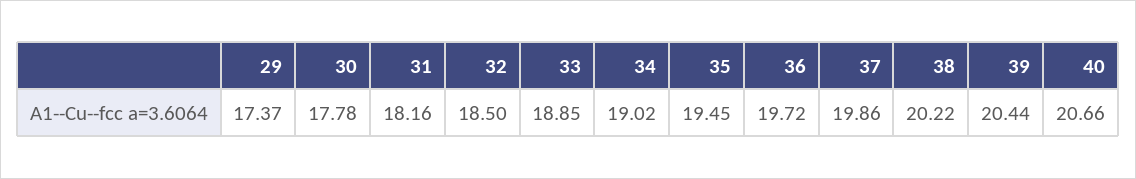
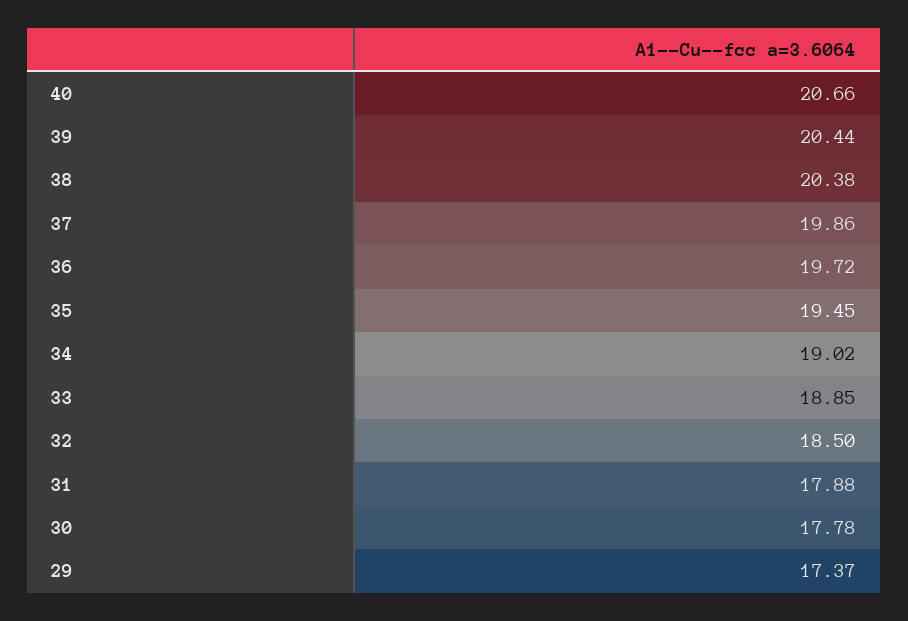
  {
    "29": 17.37,
    "30": 17.78,
-   "31": 18.16,
+   "31": 17.88,
    "32": 18.5,
    "33": 18.85,
    "34": 19.02,
    "35": 19.45,
    "36": 19.72,
    "37": 19.86,
-   "38": 20.22,
+   "38": 20.38,
    "39": 20.44,
    "40": 20.66
  }

